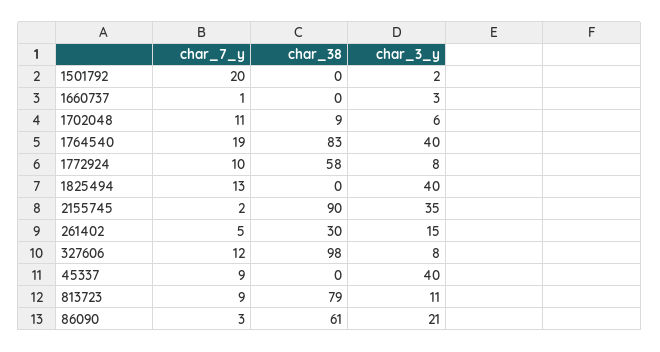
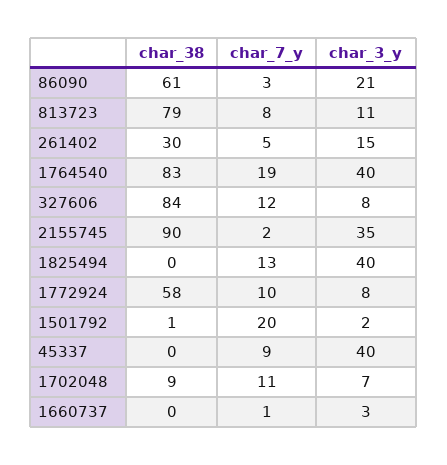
  {
    "char_7_y": {
      "1501792": 20,
      "1660737": 1,
      "1702048": 11,
      "1764540": 19,
      "1772924": 10,
      "1825494": 13,
      "2155745": 2,
      "261402": 5,
      "327606": 12,
      "45337": 9,
-     "813723": 9,
+     "813723": 8,
      "86090": 3
    },
    "char_38": {
-     "1501792": 0,
+     "1501792": 1,
      "1660737": 0,
      "1702048": 9,
      "1764540": 83,
      "1772924": 58,
      "1825494": 0,
      "2155745": 90,
      "261402": 30,
-     "327606": 98,
+     "327606": 84,
      "45337": 0,
      "813723": 79,
      "86090": 61
    },
    "char_3_y": {
      "1501792": 2,
      "1660737": 3,
-     "1702048": 6,
+     "1702048": 7,
      "1764540": 40,
      "1772924": 8,
      "1825494": 40,
      "2155745": 35,
      "261402": 15,
      "327606": 8,
      "45337": 40,
      "813723": 11,
      "86090": 21
    }
  }

